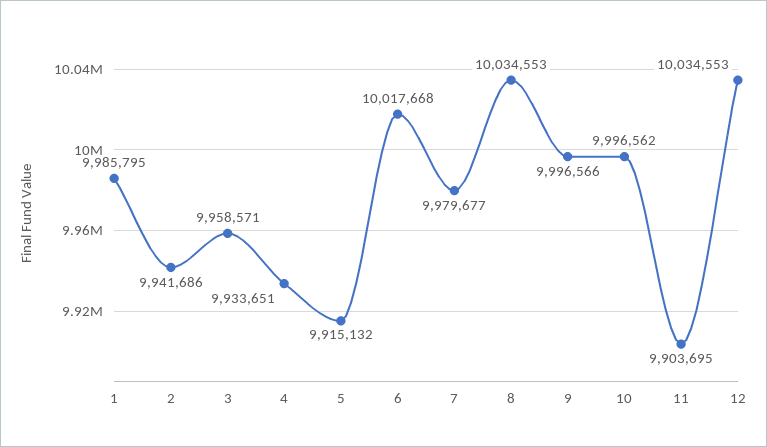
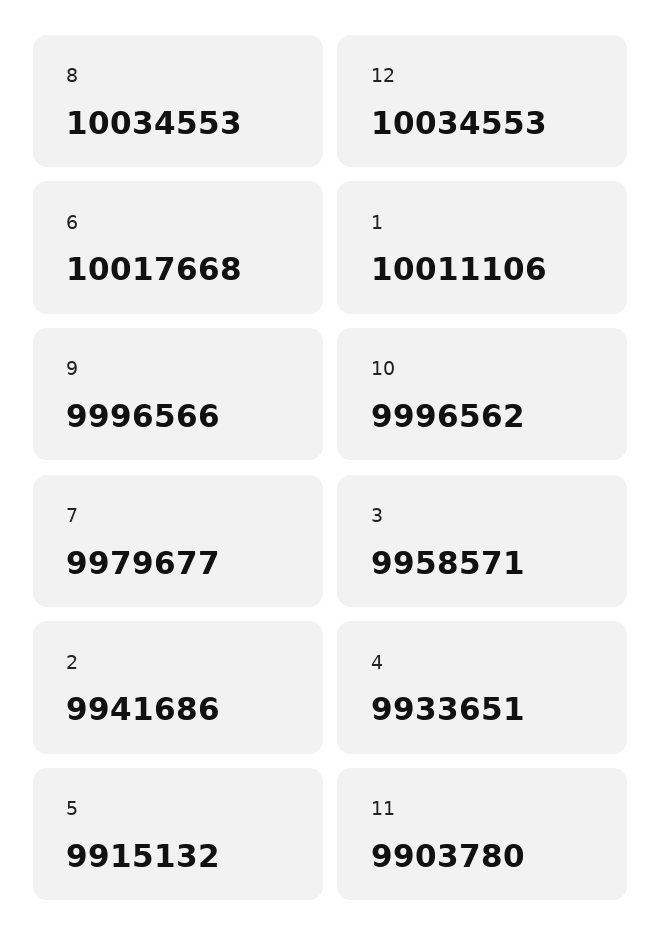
  {
-   "1": 9985795,
+   "1": 10011106,
    "2": 9941686,
    "3": 9958571,
    "4": 9933651,
    "5": 9915132,
    "6": 10017668,
    "7": 9979677,
    "8": 10034553,
    "9": 9996566,
    "10": 9996562,
-   "11": 9903695,
+   "11": 9903780,
    "12": 10034553
  }

